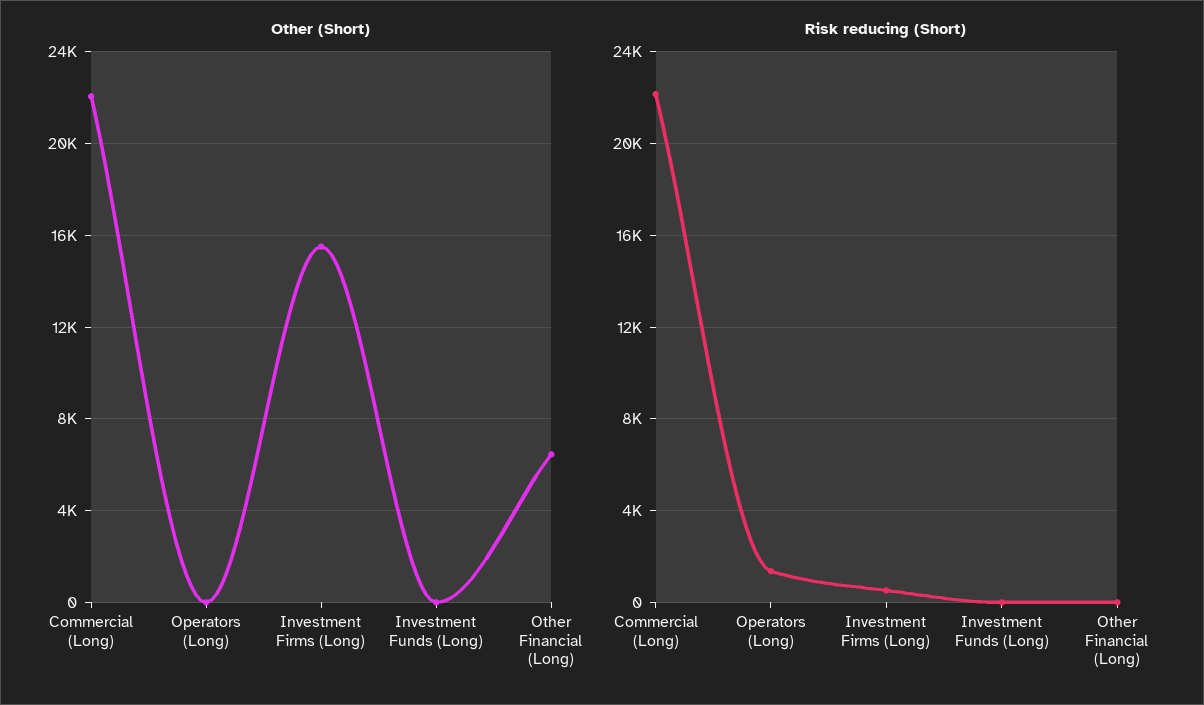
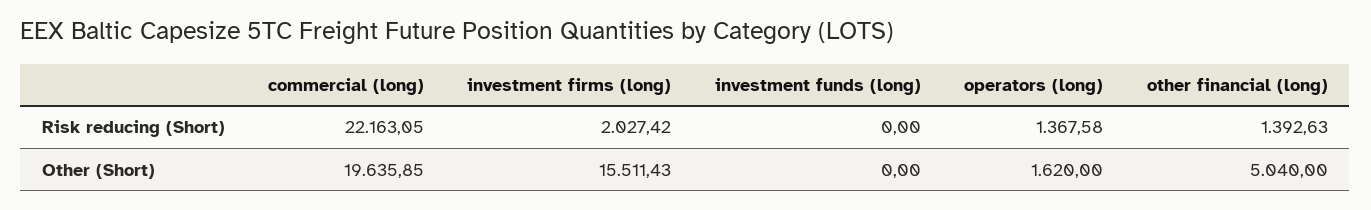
  {
    "Other (Short)": {
-     "Commercial (Long)": 22000,
+     "Commercial (Long)": 19635.85,
-     "Operators (Long)": 0,
+     "Operators (Long)": 1620,
      "Investment Firms (Long)": 15511.43,
      "Investment Funds (Long)": 0,
-     "Other Financial (Long)": 6500
+     "Other Financial (Long)": 5040
    },
    "Risk reducing (Short)": {
      "Commercial (Long)": 22163.05,
      "Operators (Long)": 1367.58,
-     "Investment Firms (Long)": 500,
+     "Investment Firms (Long)": 2027.42,
      "Investment Funds (Long)": 0,
-     "Other Financial (Long)": 0
+     "Other Financial (Long)": 1392.63
    }
  }

